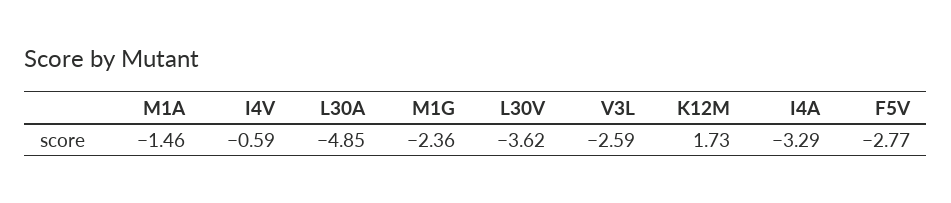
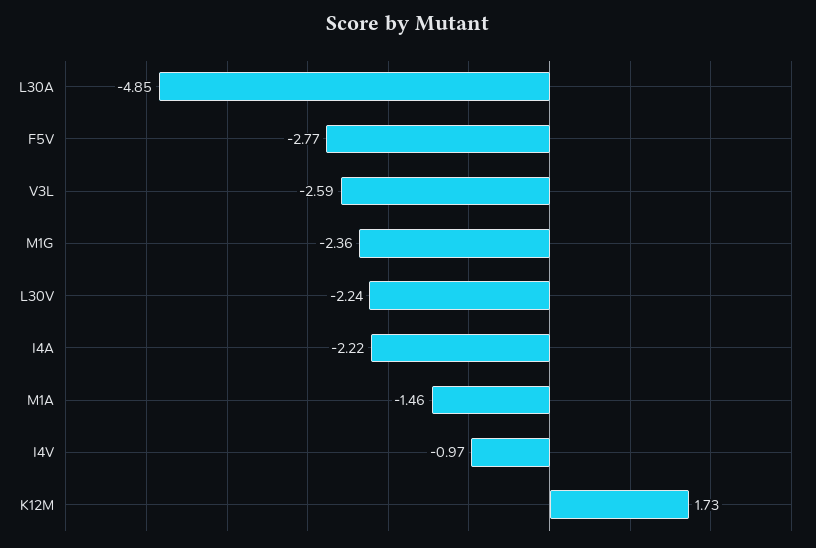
  {
    "M1A": -1.46,
-   "I4V": -0.59,
+   "I4V": -0.97,
    "L30A": -4.85,
    "M1G": -2.36,
-   "L30V": -3.62,
+   "L30V": -2.24,
    "V3L": -2.59,
    "K12M": 1.73,
-   "I4A": -3.29,
+   "I4A": -2.22,
    "F5V": -2.77
  }

